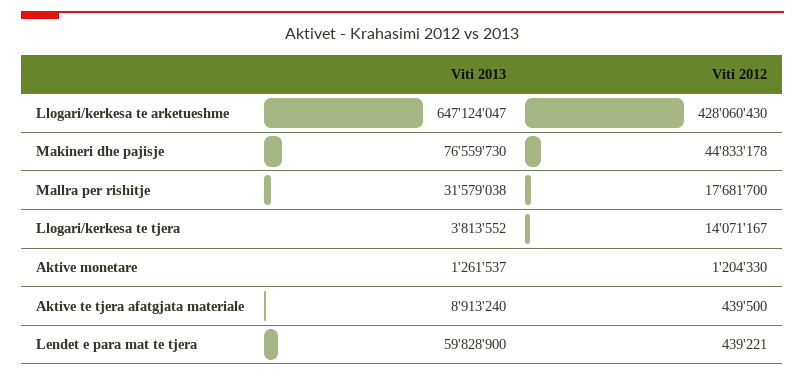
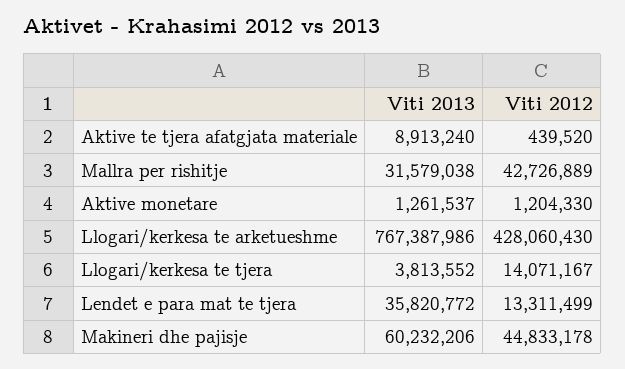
  {
    "Viti 2013": {
-     "Llogari/kerkesa te arketueshme": 647124047,
+     "Llogari/kerkesa te arketueshme": 767387986,
-     "Makineri dhe pajisje": 76559730,
+     "Makineri dhe pajisje": 60232206,
      "Mallra per rishitje": 31579038,
      "Llogari/kerkesa te tjera": 3813552,
      "Aktive monetare": 1261537,
      "Aktive te tjera afatgjata materiale": 8913240,
-     "Lendet e para mat te tjera": 59828900
+     "Lendet e para mat te tjera": 35820772
    },
    "Viti 2012": {
      "Llogari/kerkesa te arketueshme": 428060430,
      "Makineri dhe pajisje": 44833178,
-     "Mallra per rishitje": 17681700,
+     "Mallra per rishitje": 42726889,
      "Llogari/kerkesa te tjera": 14071167,
      "Aktive monetare": 1204330,
-     "Aktive te tjera afatgjata materiale": 439500,
+     "Aktive te tjera afatgjata materiale": 439520,
-     "Lendet e para mat te tjera": 439221
+     "Lendet e para mat te tjera": 13311499
    }
  }

